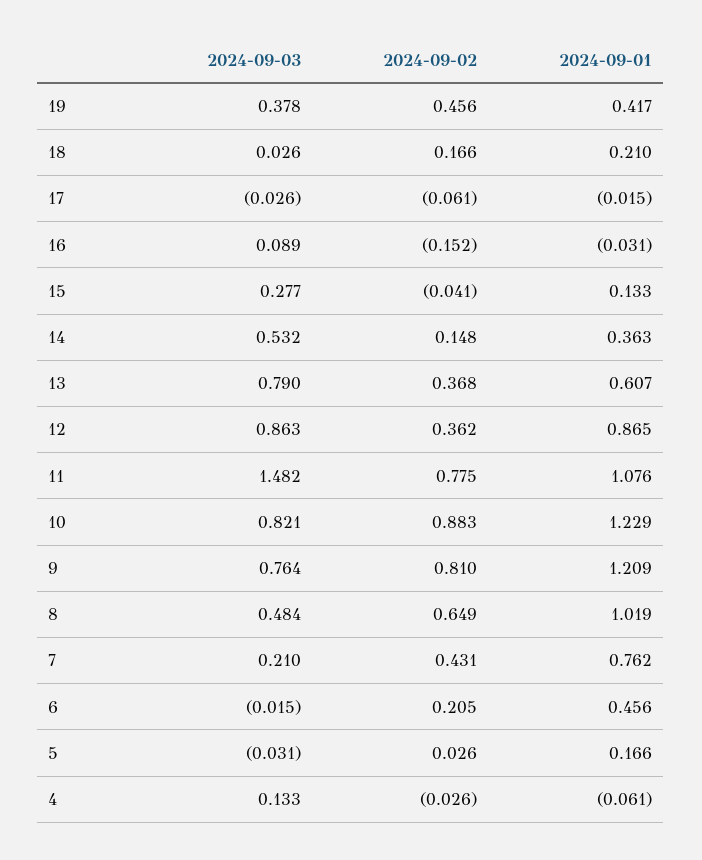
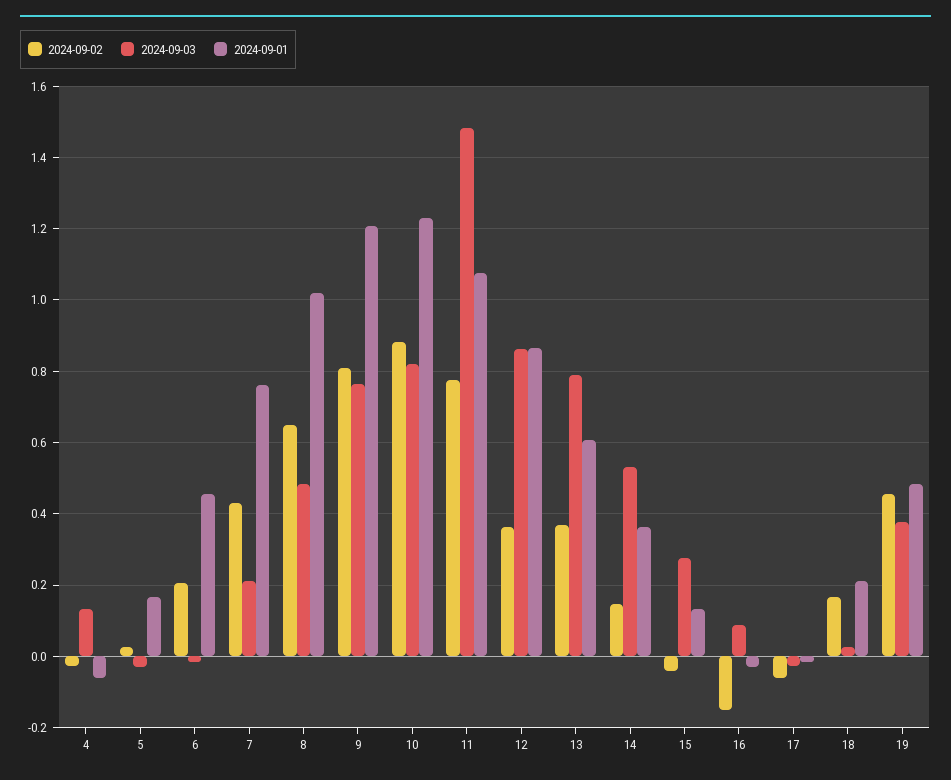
  {
    "2024-09-03": {
      "19": 0.378,
      "18": 0.026,
      "17": -0.026,
      "16": 0.089,
      "15": 0.277,
      "14": 0.532,
      "13": 0.79,
      "12": 0.863,
      "11": 1.482,
      "10": 0.821,
      "9": 0.764,
      "8": 0.484,
      "7": 0.21,
      "6": -0.015,
      "5": -0.031,
      "4": 0.133
    },
    "2024-09-02": {
      "19": 0.456,
      "18": 0.166,
      "17": -0.061,
      "16": -0.152,
      "15": -0.041,
      "14": 0.148,
      "13": 0.368,
      "12": 0.362,
      "11": 0.775,
      "10": 0.883,
      "9": 0.81,
      "8": 0.649,
      "7": 0.431,
      "6": 0.205,
      "5": 0.026,
      "4": -0.026
    },
    "2024-09-01": {
-     "19": 0.417,
+     "19": 0.48,
      "18": 0.21,
      "17": -0.015,
      "16": -0.031,
      "15": 0.133,
      "14": 0.363,
      "13": 0.607,
      "12": 0.865,
      "11": 1.076,
      "10": 1.229,
      "9": 1.209,
      "8": 1.019,
      "7": 0.762,
      "6": 0.456,
      "5": 0.166,
      "4": -0.061
    }
  }

